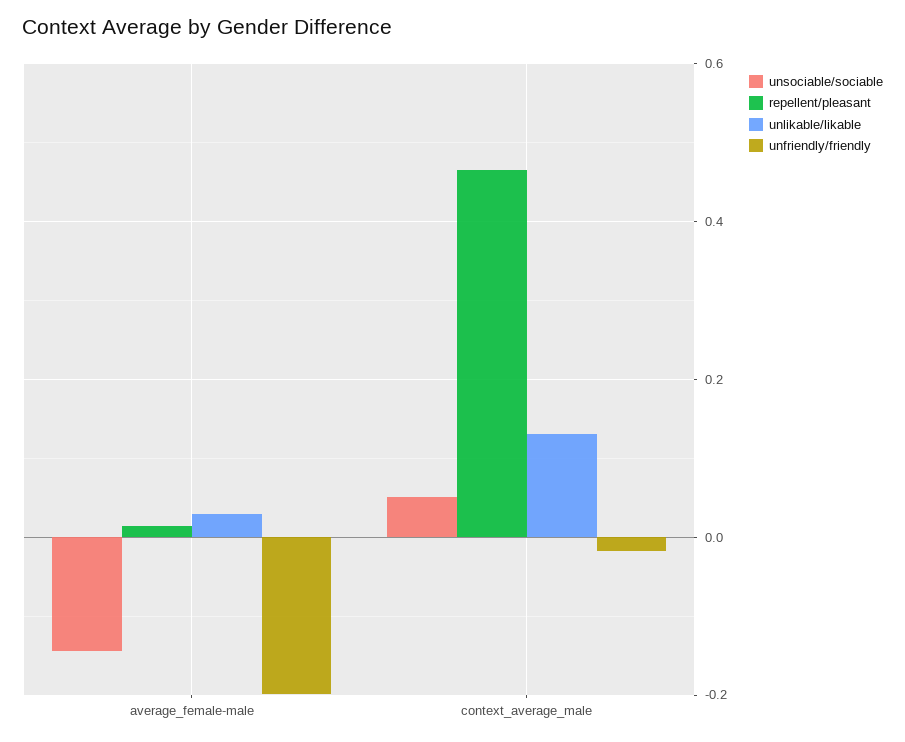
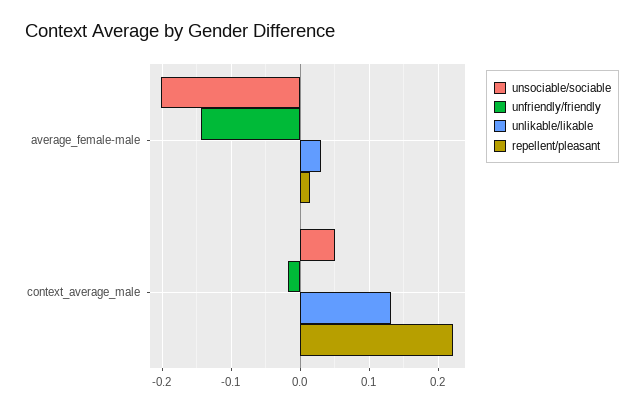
  {
    "unsociable/sociable": {
-     "average_female-male": -0.14,
+     "average_female-male": -0.2,
      "context_average_male": 0.05
    },
    "repellent/pleasant": {
      "average_female-male": 0.01,
-     "context_average_male": 0.46
+     "context_average_male": 0.22
    },
    "unlikable/likable": {
      "average_female-male": 0.03,
      "context_average_male": 0.13
    },
    "unfriendly/friendly": {
-     "average_female-male": -0.2,
+     "average_female-male": -0.14,
      "context_average_male": -0.02
    }
  }

